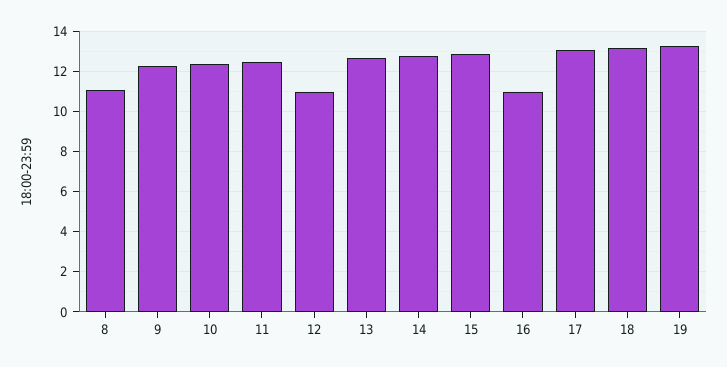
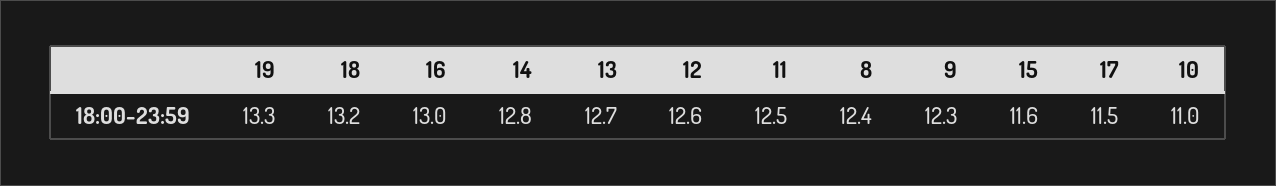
  {
-   "8": 11,
+   "8": 12.4,
    "9": 12.3,
-   "10": 12.5,
+   "10": 11,
    "11": 12.5,
-   "12": 11,
+   "12": 12.6,
    "13": 12.7,
    "14": 12.8,
-   "15": 13,
+   "15": 11.6,
-   "16": 11,
+   "16": 13,
-   "17": 13,
+   "17": 11.5,
    "18": 13.2,
    "19": 13.3
  }

